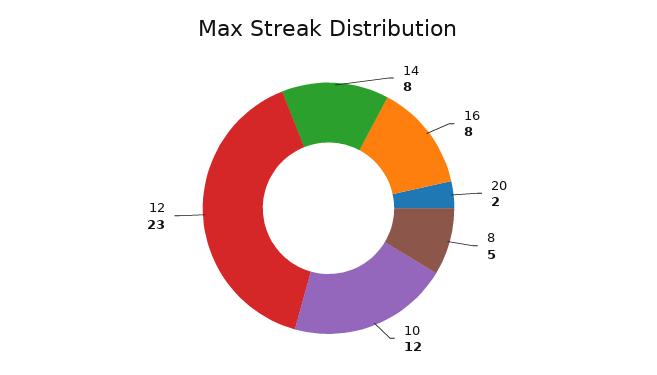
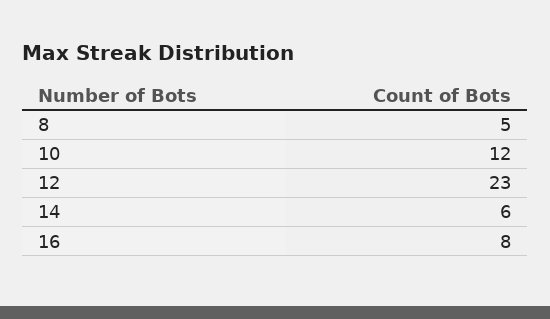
  {
-   "14": 8,
+   "14": 6,
    "16": 8,
-   "20": 2,
    "8": 5,
    "10": 12,
    "12": 23
  }

